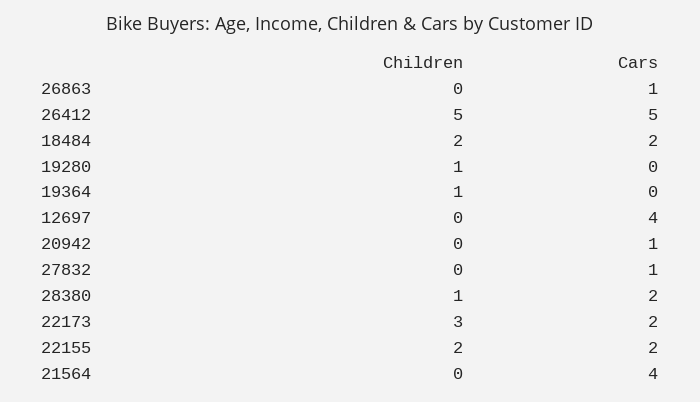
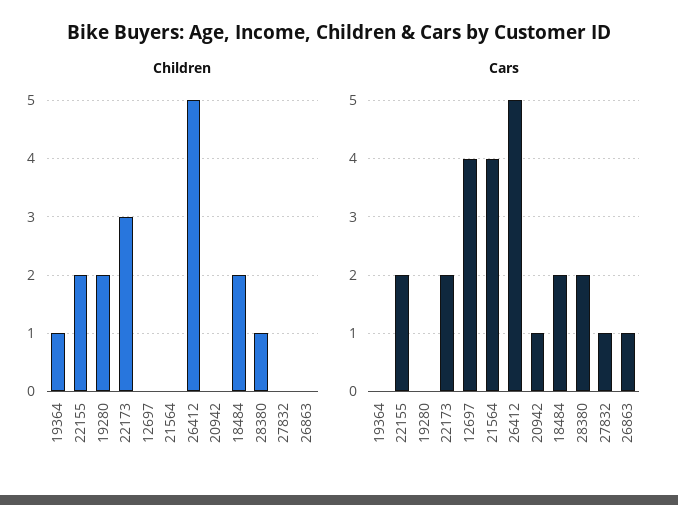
  {
    "Children": {
      "26863": 0,
      "26412": 5,
      "18484": 2,
-     "19280": 1,
+     "19280": 2,
      "19364": 1,
      "12697": 0,
      "20942": 0,
      "27832": 0,
      "28380": 1,
      "22173": 3,
      "22155": 2,
      "21564": 0
    },
    "Cars": {
      "26863": 1,
      "26412": 5,
      "18484": 2,
      "19280": 0,
      "19364": 0,
      "12697": 4,
      "20942": 1,
      "27832": 1,
      "28380": 2,
      "22173": 2,
      "22155": 2,
      "21564": 4
    }
  }

